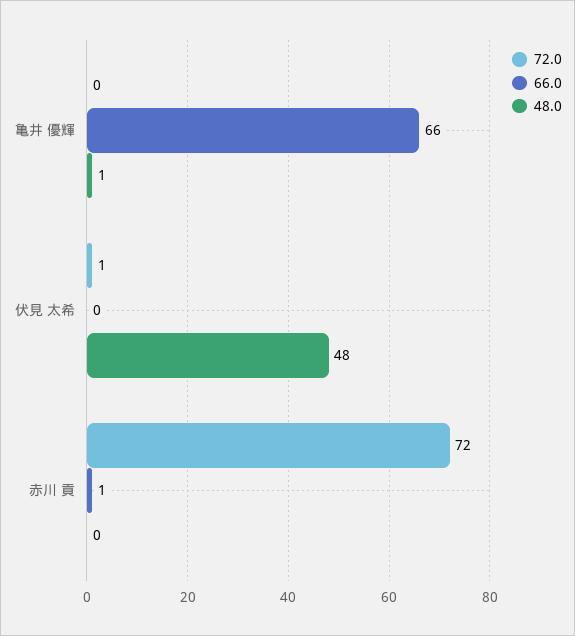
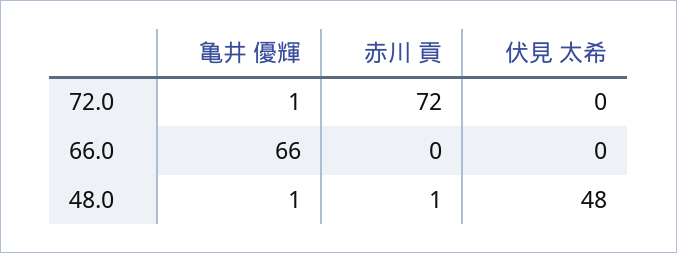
  {
    "72.0": {
-     "亀井 優輝": 0,
+     "亀井 優輝": 1,
-     "伏見 太希": 1,
+     "伏見 太希": 0,
      "赤川 貢": 72
    },
    "66.0": {
      "亀井 優輝": 66,
      "伏見 太希": 0,
-     "赤川 貢": 1
+     "赤川 貢": 0
    },
    "48.0": {
      "亀井 優輝": 1,
      "伏見 太希": 48,
-     "赤川 貢": 0
+     "赤川 貢": 1
    }
  }

